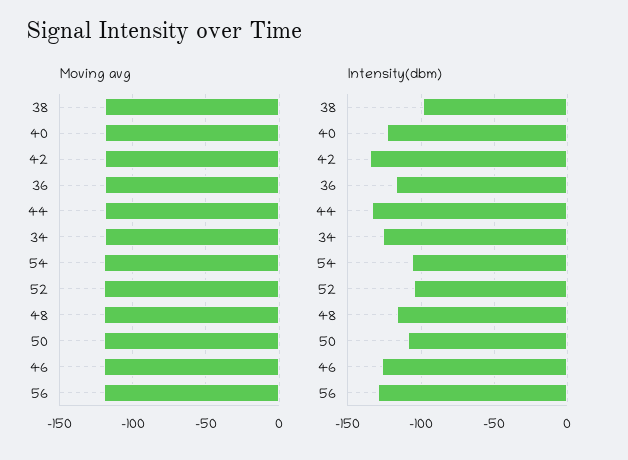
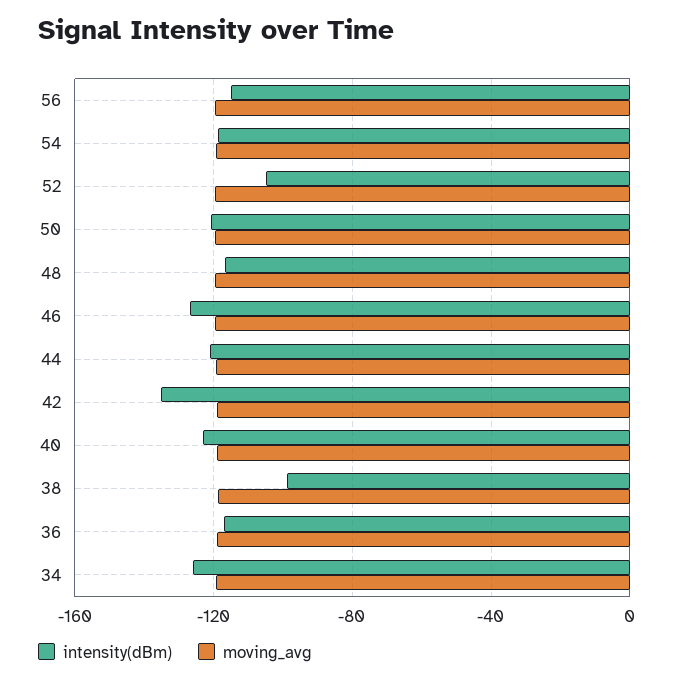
  {
    "Moving avg": {
      "38": -120,
      "40": -120,
      "42": -120,
      "36": -120,
      "44": -120,
      "34": -120,
      "54": -120,
      "52": -120,
      "48": -120,
      "50": -120,
      "46": -120,
      "56": -120
    },
    "Intensity(dbm)": {
      "38": -100,
      "40": -125,
      "42": -135,
      "36": -115,
-     "44": -135,
+     "44": -120,
      "34": -125,
-     "54": -105,
+     "54": -120,
      "52": -105,
      "48": -115,
-     "50": -110,
+     "50": -120,
      "46": -125,
-     "56": -130
+     "56": -115
    }
  }

